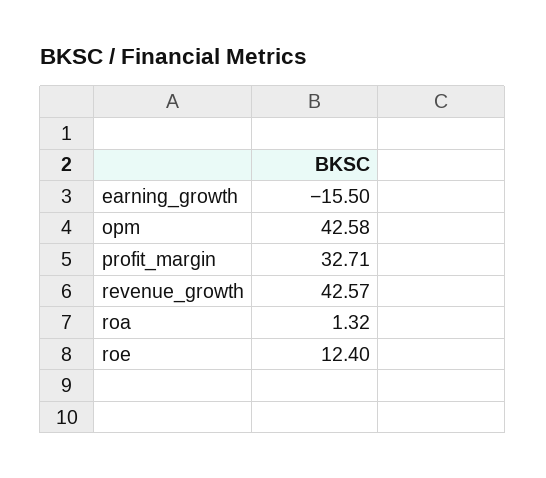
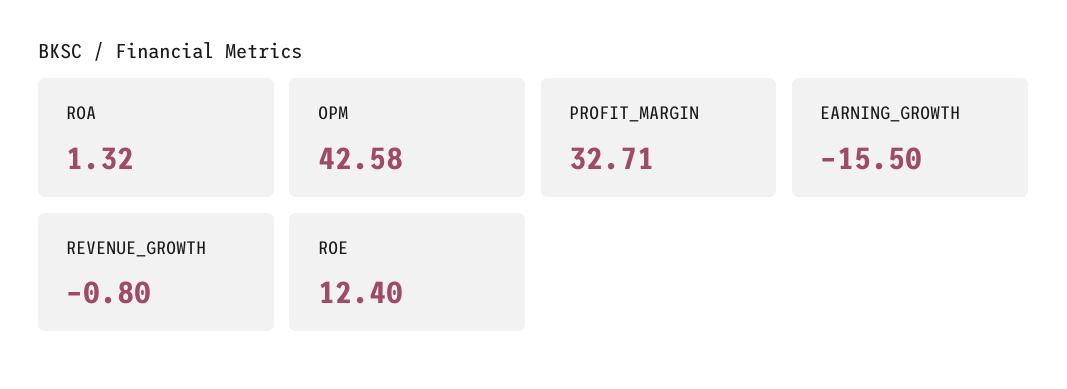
  {
    "earning_growth": -15.5,
    "opm": 42.58,
    "profit_margin": 32.71,
-   "revenue_growth": 42.57,
+   "revenue_growth": -0.8,
    "roa": 1.32,
    "roe": 12.4
  }

